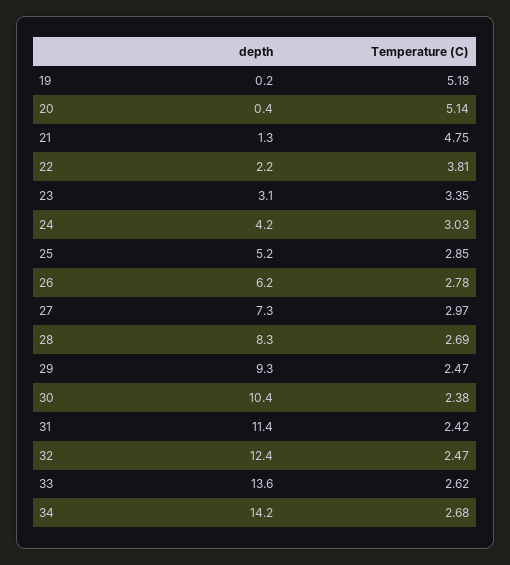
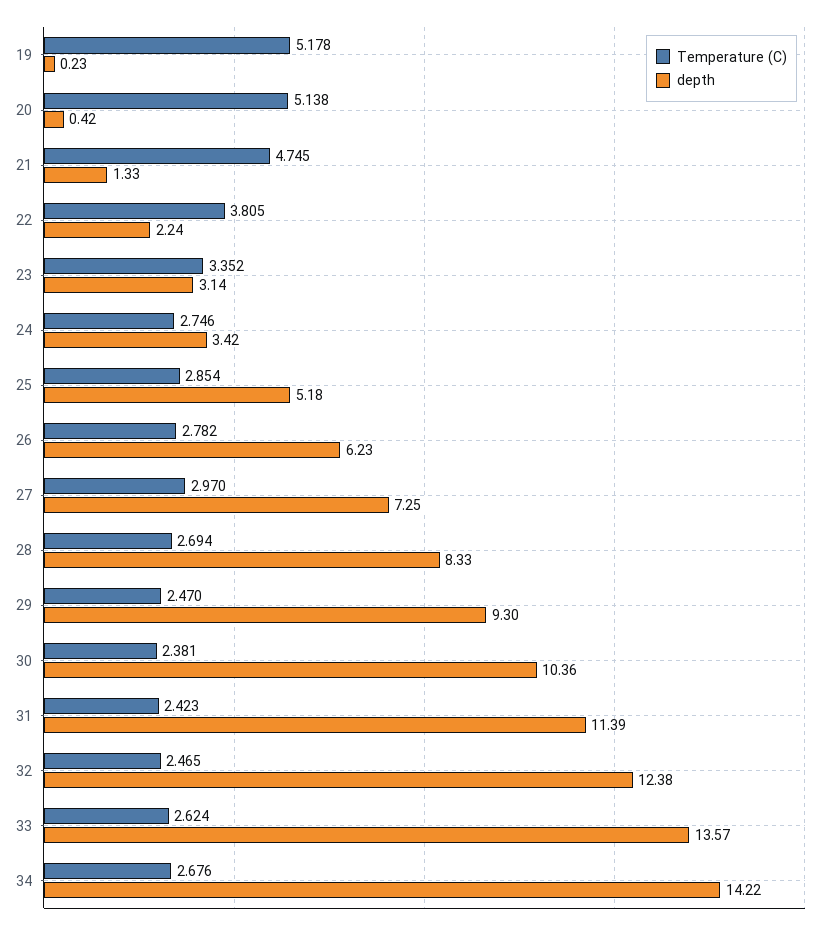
  {
    "depth": {
      "19": 0.23,
      "20": 0.42,
      "21": 1.33,
      "22": 2.24,
      "23": 3.14,
-     "24": 4.2,
+     "24": 3.42,
      "25": 5.18,
      "26": 6.23,
      "27": 7.25,
      "28": 8.33,
      "29": 9.3,
      "30": 10.36,
      "31": 11.39,
      "32": 12.38,
      "33": 13.57,
      "34": 14.22
    },
    "Temperature (C)": {
      "19": 5.178,
      "20": 5.138,
      "21": 4.745,
      "22": 3.805,
      "23": 3.352,
-     "24": 3.03,
+     "24": 2.746,
      "25": 2.854,
      "26": 2.782,
      "27": 2.97,
      "28": 2.694,
      "29": 2.47,
      "30": 2.381,
      "31": 2.423,
      "32": 2.465,
      "33": 2.624,
      "34": 2.676
    }
  }

